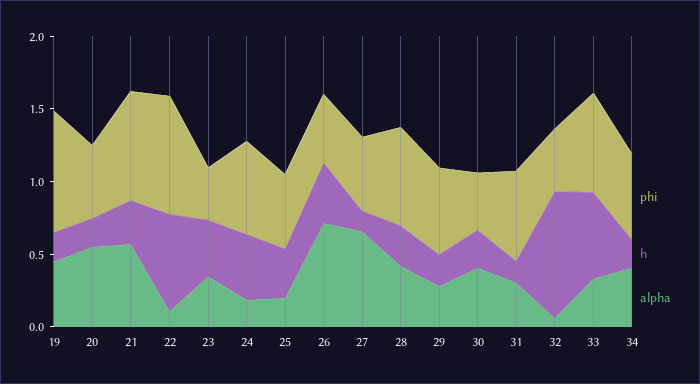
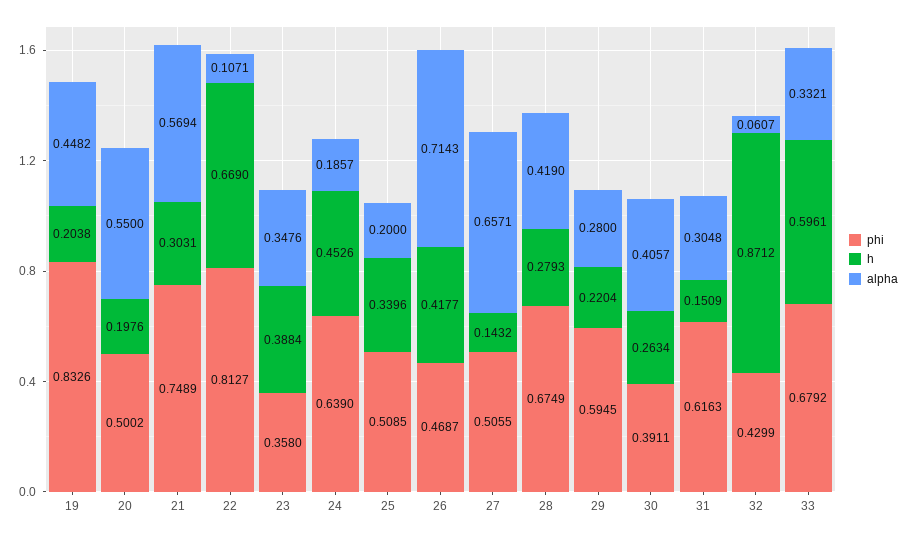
  {
    "phi": {
      "19": 0.8326,
      "20": 0.5002,
      "21": 0.7489,
      "22": 0.8127,
      "23": 0.358,
      "24": 0.639,
      "25": 0.5085,
      "26": 0.4687,
      "27": 0.5055,
      "28": 0.6749,
      "29": 0.5945,
      "30": 0.3911,
      "31": 0.6163,
      "32": 0.4299,
-     "33": 0.6792,
+     "33": 0.6792
-     "34": 0.6
    },
    "h": {
      "19": 0.2038,
      "20": 0.1976,
      "21": 0.3031,
      "22": 0.669,
      "23": 0.3884,
      "24": 0.4526,
      "25": 0.3396,
      "26": 0.4177,
      "27": 0.1432,
      "28": 0.2793,
      "29": 0.2204,
      "30": 0.2634,
      "31": 0.1509,
      "32": 0.8712,
-     "33": 0.5961,
+     "33": 0.5961
-     "34": 0.2
    },
    "alpha": {
      "19": 0.4482,
      "20": 0.55,
      "21": 0.5694,
      "22": 0.1071,
      "23": 0.3476,
      "24": 0.1857,
      "25": 0.2,
      "26": 0.7143,
      "27": 0.6571,
      "28": 0.419,
      "29": 0.28,
      "30": 0.4057,
      "31": 0.3048,
      "32": 0.0607,
-     "33": 0.3321,
+     "33": 0.3321
-     "34": 0.4
    }
  }

